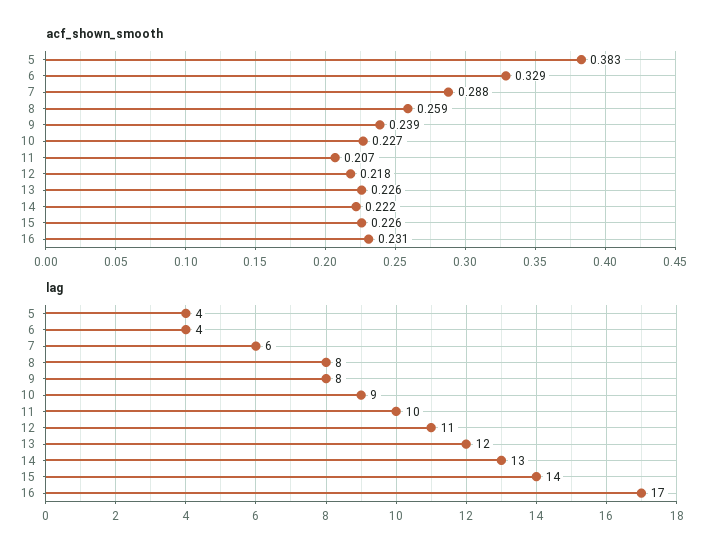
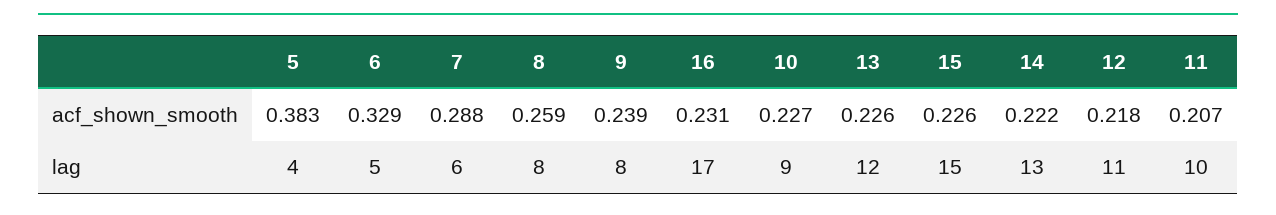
  {
    "acf_shown_smooth": {
      "5": 0.383,
      "6": 0.329,
      "7": 0.288,
      "8": 0.259,
      "9": 0.239,
      "10": 0.227,
      "11": 0.207,
      "12": 0.218,
      "13": 0.226,
      "14": 0.222,
      "15": 0.226,
      "16": 0.231
    },
    "lag": {
      "5": 4,
-     "6": 4,
+     "6": 5,
      "7": 6,
      "8": 8,
      "9": 8,
      "10": 9,
      "11": 10,
      "12": 11,
      "13": 12,
      "14": 13,
-     "15": 14,
+     "15": 15,
      "16": 17
    }
  }

